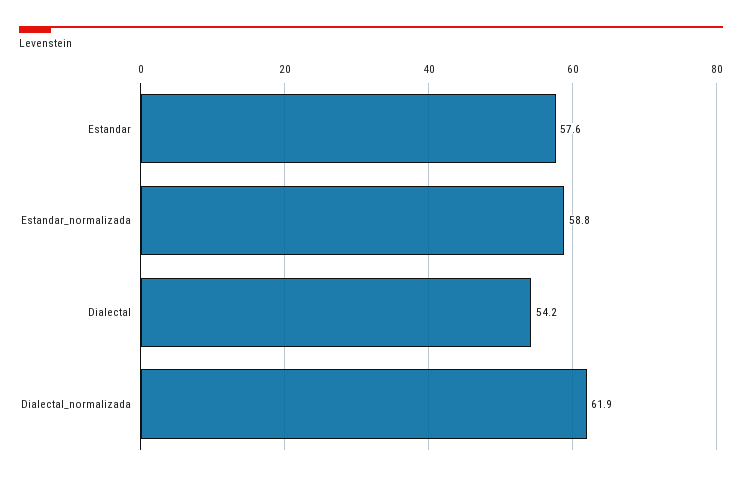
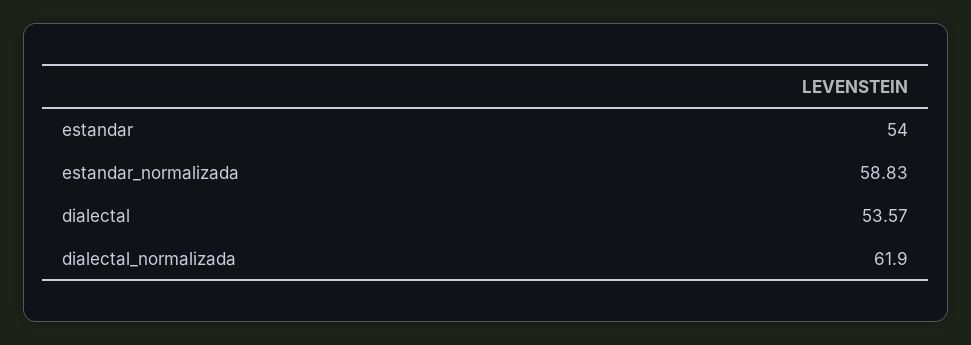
  {
-   "Estandar": 57.6,
+   "Estandar": 54,
    "Estandar_normalizada": 58.83,
-   "Dialectal": 54.2,
+   "Dialectal": 53.57,
    "Dialectal_normalizada": 61.9
  }

